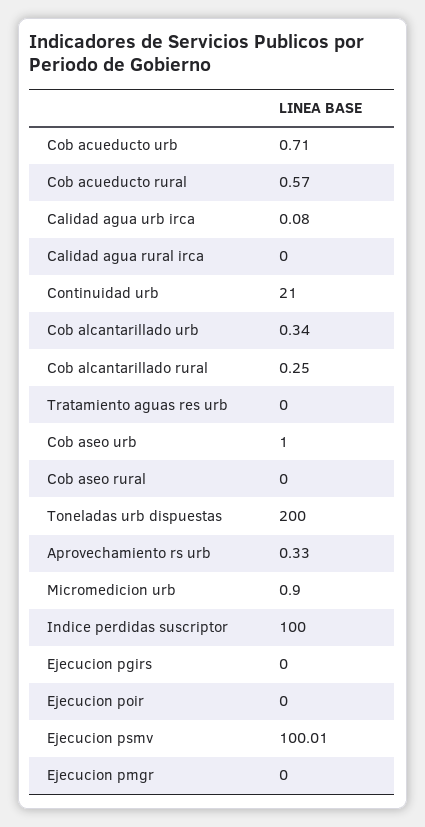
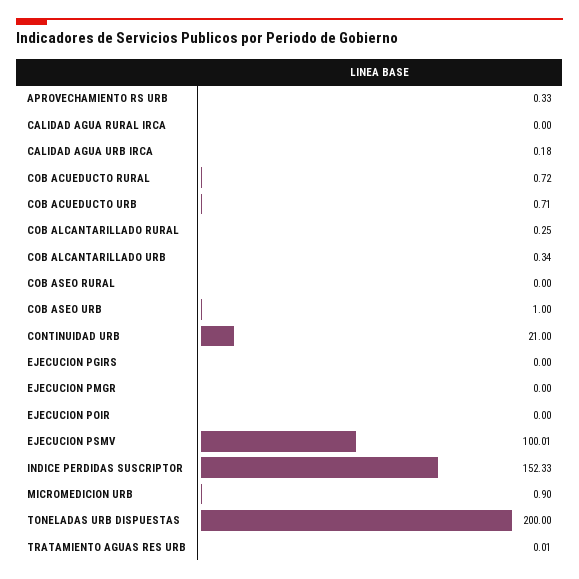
  {
    "Cob acueducto urb": 0.71,
-   "Cob acueducto rural": 0.57,
+   "Cob acueducto rural": 0.72,
-   "Calidad agua urb irca": 0.08,
+   "Calidad agua urb irca": 0.18,
    "Calidad agua rural irca": 0,
    "Continuidad urb": 21,
    "Cob alcantarillado urb": 0.34,
    "Cob alcantarillado rural": 0.25,
-   "Tratamiento aguas res urb": 0,
+   "Tratamiento aguas res urb": 0.01,
    "Cob aseo urb": 1,
    "Cob aseo rural": 0,
    "Toneladas urb dispuestas": 200,
    "Aprovechamiento rs urb": 0.33,
    "Micromedicion urb": 0.9,
-   "Indice perdidas suscriptor": 100,
+   "Indice perdidas suscriptor": 152.33,
    "Ejecucion pgirs": 0,
    "Ejecucion poir": 0,
    "Ejecucion psmv": 100.01,
    "Ejecucion pmgr": 0
  }

